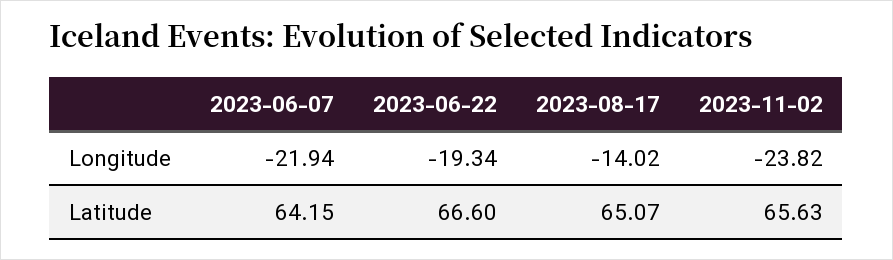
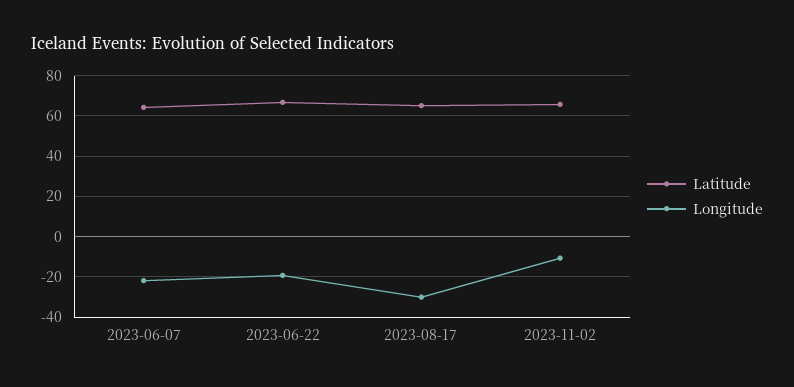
  {
    "Longitude": {
      "2023-06-07": -21.94,
      "2023-06-22": -19.34,
-     "2023-08-17": -14.02,
+     "2023-08-17": -30,
-     "2023-11-02": -23.82
+     "2023-11-02": -10
    },
    "Latitude": {
      "2023-06-07": 64.15,
      "2023-06-22": 66.6,
      "2023-08-17": 65.07,
      "2023-11-02": 65.63
    }
  }

